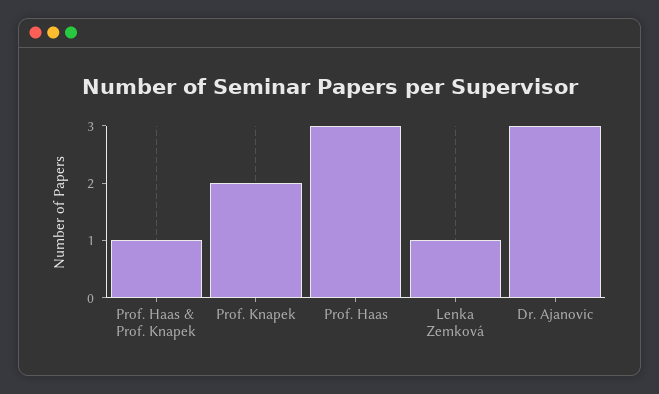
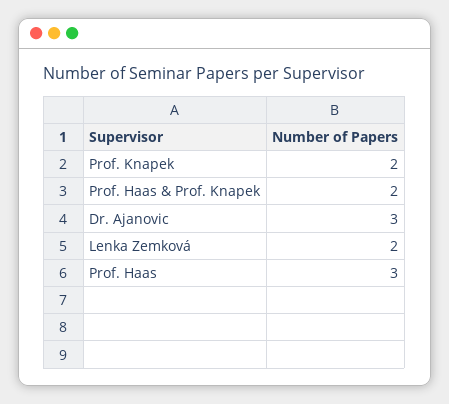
  {
-   "Prof. Haas & Prof. Knapek": 1,
+   "Prof. Haas & Prof. Knapek": 2,
    "Prof. Knapek": 2,
    "Prof. Haas": 3,
-   "Lenka Zemková": 1,
+   "Lenka Zemková": 2,
    "Dr. Ajanovic": 3
  }

